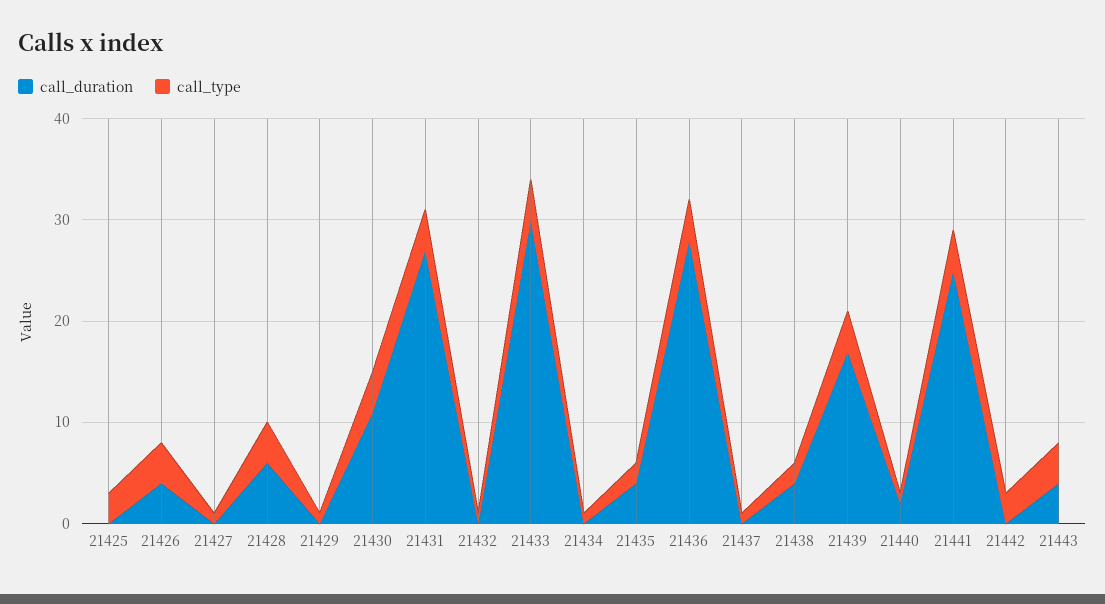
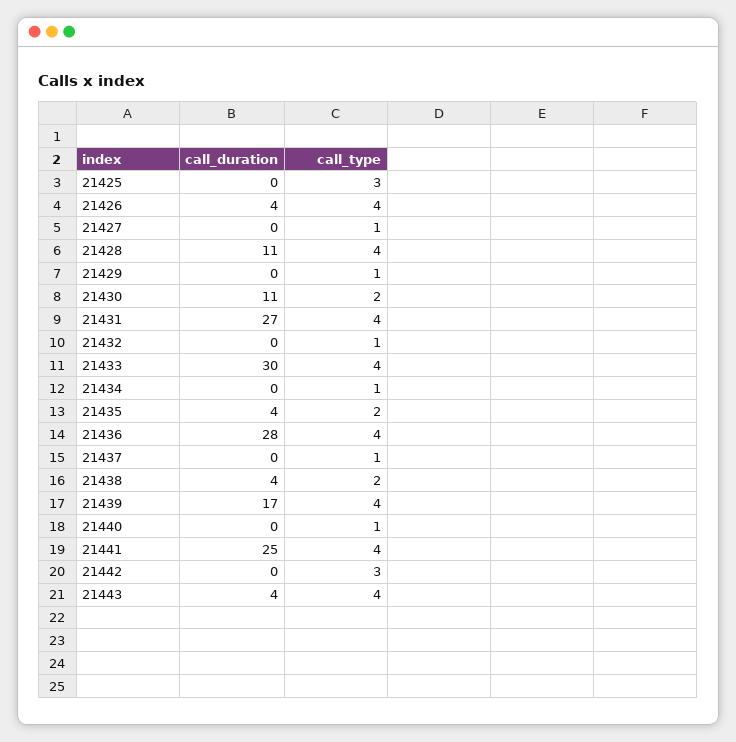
  {
    "call_duration": {
      "21425": 0,
      "21426": 4,
      "21427": 0,
-     "21428": 6,
+     "21428": 11,
      "21429": 0,
      "21430": 11,
      "21431": 27,
      "21432": 0,
      "21433": 30,
      "21434": 0,
      "21435": 4,
      "21436": 28,
      "21437": 0,
      "21438": 4,
      "21439": 17,
-     "21440": 2,
+     "21440": 0,
      "21441": 25,
      "21442": 0,
      "21443": 4
    },
    "call_type": {
      "21425": 3,
      "21426": 4,
      "21427": 1,
      "21428": 4,
      "21429": 1,
-     "21430": 4,
+     "21430": 2,
      "21431": 4,
      "21432": 1,
      "21433": 4,
      "21434": 1,
      "21435": 2,
      "21436": 4,
      "21437": 1,
      "21438": 2,
      "21439": 4,
      "21440": 1,
      "21441": 4,
      "21442": 3,
      "21443": 4
    }
  }

